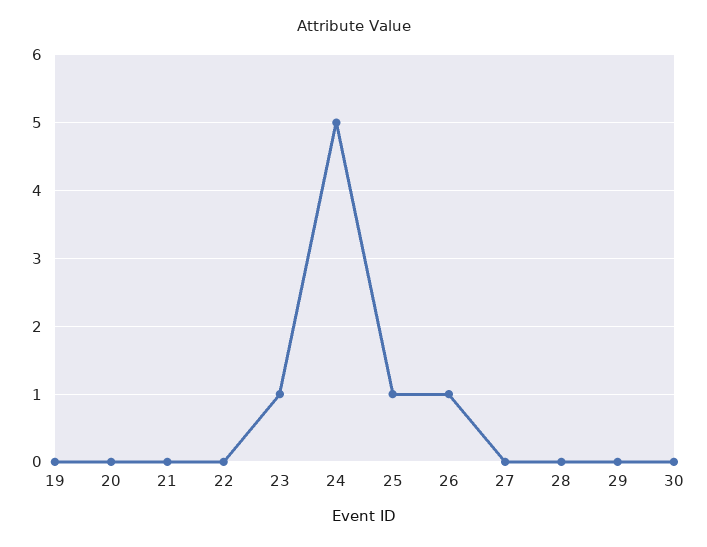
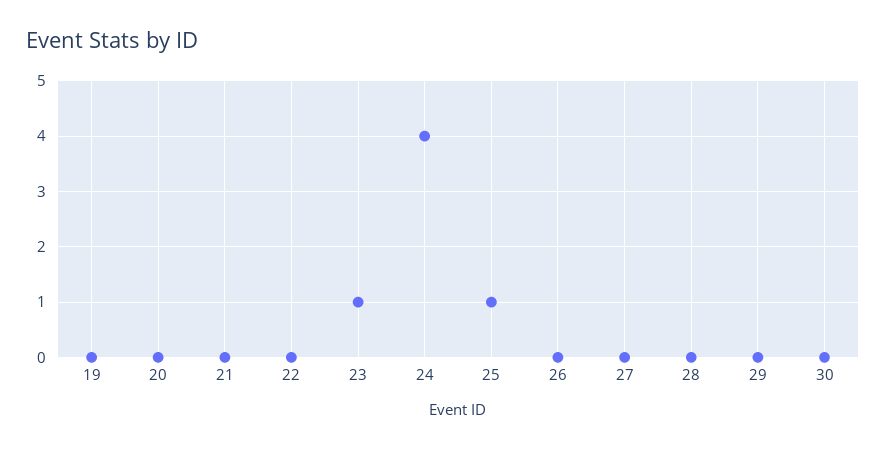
  {
    "19": 0,
    "20": 0,
    "21": 0,
    "22": 0,
    "23": 1,
-   "24": 5,
+   "24": 4,
    "25": 1,
-   "26": 1,
+   "26": 0,
    "27": 0,
    "28": 0,
    "29": 0,
    "30": 0
  }

